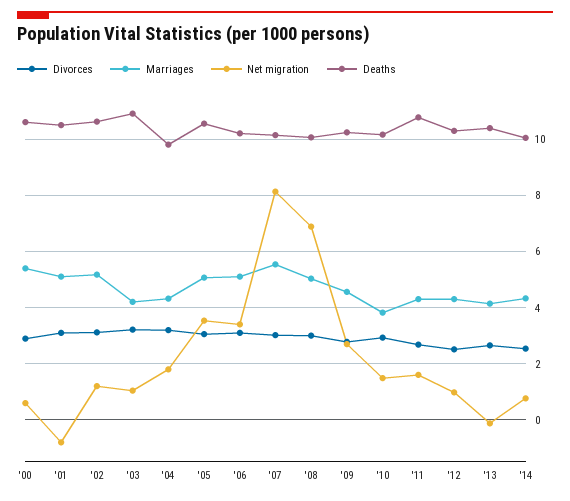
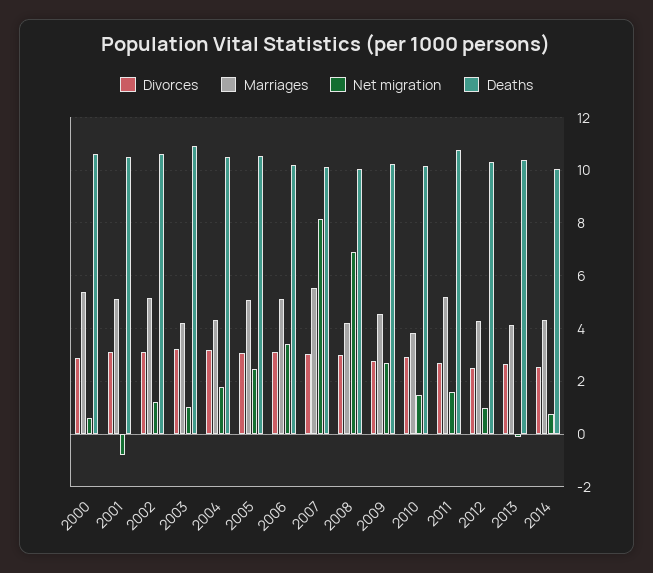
  {
    "Divorces": {
      "'00": 3,
      "'01": 3,
      "'02": 3,
      "'03": 3.25,
      "'04": 3.25,
      "'05": 3,
      "'06": 3,
      "'07": 3,
      "'08": 3,
      "'09": 2.75,
      "'10": 3,
      "'11": 2.75,
      "'12": 2.5,
      "'13": 2.75,
      "'14": 2.5
    },
    "Marriages": {
      "'00": 5.5,
      "'01": 5,
      "'02": 5.25,
      "'03": 4.25,
      "'04": 4.25,
      "'05": 5,
      "'06": 5,
      "'07": 5.5,
-     "'08": 5,
+     "'08": 4.25,
      "'09": 4.5,
      "'10": 3.75,
-     "'11": 4.25,
+     "'11": 5.25,
      "'12": 4.25,
      "'13": 4.25,
      "'14": 4.25
    },
    "Net migration": {
      "'00": 0.5,
      "'01": -0.75,
      "'02": 1.25,
      "'03": 1,
      "'04": 1.75,
-     "'05": 3.5,
+     "'05": 2.5,
      "'06": 3.5,
      "'07": 8.25,
      "'08": 7,
      "'09": 2.75,
      "'10": 1.5,
      "'11": 1.5,
      "'12": 1,
      "'13": 0,
      "'14": 0.75
    },
    "Deaths": {
      "'00": 10.5,
      "'01": 10.5,
      "'02": 10.5,
      "'03": 11,
-     "'04": 9.75,
+     "'04": 10.5,
      "'05": 10.5,
      "'06": 10.25,
      "'07": 10.25,
      "'08": 10,
      "'09": 10.25,
      "'10": 10.25,
      "'11": 10.75,
      "'12": 10.25,
      "'13": 10.5,
      "'14": 10
    }
  }

